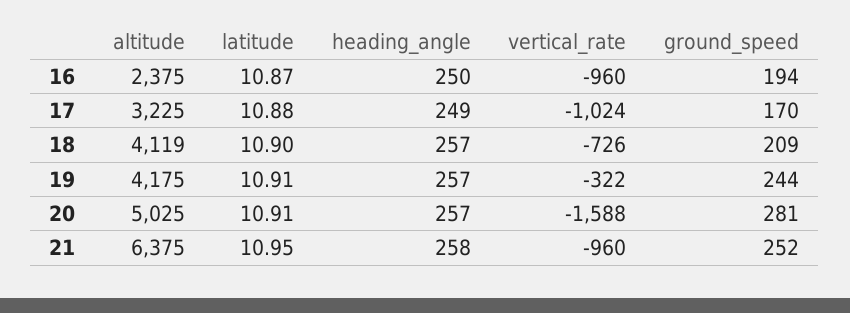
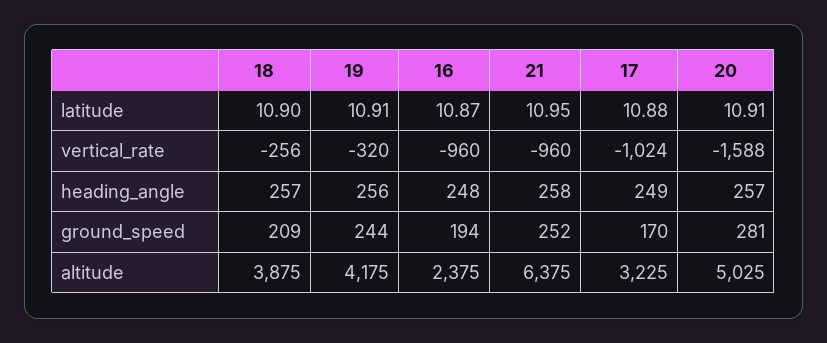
  {
    "altitude": {
      "16": 2375,
      "17": 3225,
-     "18": 4119,
+     "18": 3875,
      "19": 4175,
      "20": 5025,
      "21": 6375
    },
    "latitude": {
      "16": 10.87,
      "17": 10.88,
      "18": 10.9,
      "19": 10.91,
      "20": 10.91,
      "21": 10.95
    },
    "heading_angle": {
-     "16": 250,
+     "16": 248,
      "17": 249,
      "18": 257,
-     "19": 257,
+     "19": 256,
      "20": 257,
      "21": 258
    },
    "vertical_rate": {
      "16": -960,
      "17": -1024,
-     "18": -726,
+     "18": -256,
-     "19": -322,
+     "19": -320,
      "20": -1588,
      "21": -960
    },
    "ground_speed": {
      "16": 194,
      "17": 170,
      "18": 209,
      "19": 244,
      "20": 281,
      "21": 252
    }
  }

